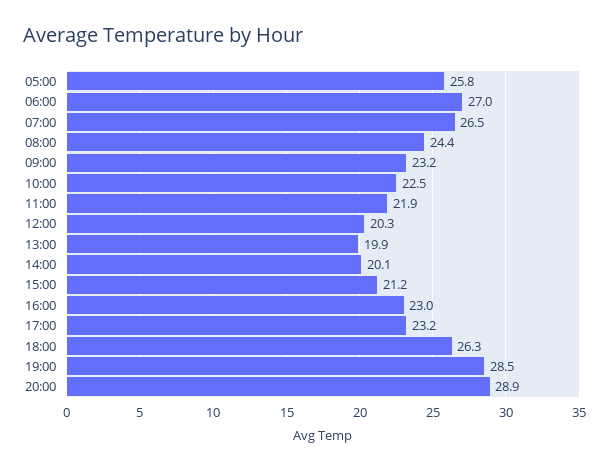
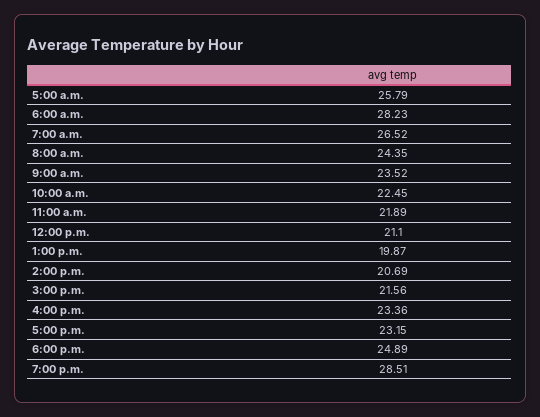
  {
    "05:00": 25.79,
-   "06:00": 27,
+   "06:00": 28.23,
    "07:00": 26.52,
    "08:00": 24.35,
-   "09:00": 23.2,
+   "09:00": 23.52,
    "10:00": 22.45,
    "11:00": 21.89,
-   "12:00": 20.3,
+   "12:00": 21.1,
    "13:00": 19.87,
-   "14:00": 20.1,
+   "14:00": 20.69,
-   "15:00": 21.2,
+   "15:00": 21.56,
-   "16:00": 23,
+   "16:00": 23.36,
    "17:00": 23.15,
-   "18:00": 26.3,
+   "18:00": 24.89,
-   "19:00": 28.51,
+   "19:00": 28.51
-   "20:00": 28.9
  }

